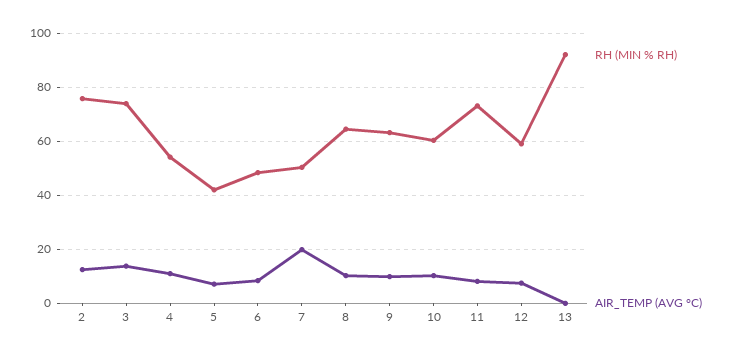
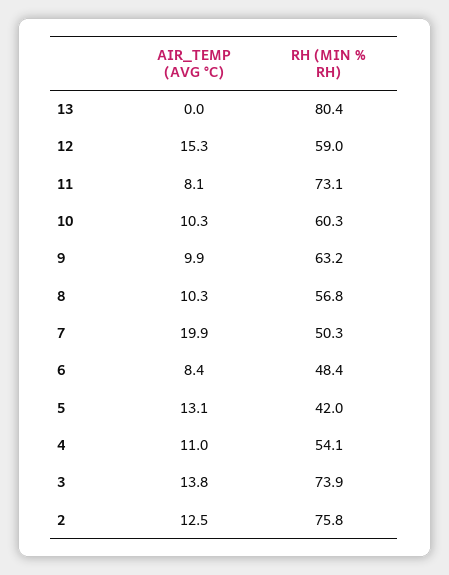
  {
    "RH (MIN % RH)": {
      "2": 75.8,
      "3": 73.9,
      "4": 54.1,
      "5": 42,
      "6": 48.4,
      "7": 50.3,
-     "8": 65,
+     "8": 56.8,
      "9": 63.2,
      "10": 60.3,
      "11": 73.1,
      "12": 59,
-     "13": 92.5
+     "13": 80.4
    },
    "AIR_TEMP (AVG °C)": {
      "2": 12.5,
      "3": 13.8,
      "4": 11,
-     "5": 7.5,
+     "5": 13.1,
      "6": 8.4,
      "7": 19.9,
      "8": 10.3,
      "9": 9.9,
      "10": 10.3,
      "11": 8.1,
-     "12": 7.5,
+     "12": 15.3,
      "13": 0
    }
  }

